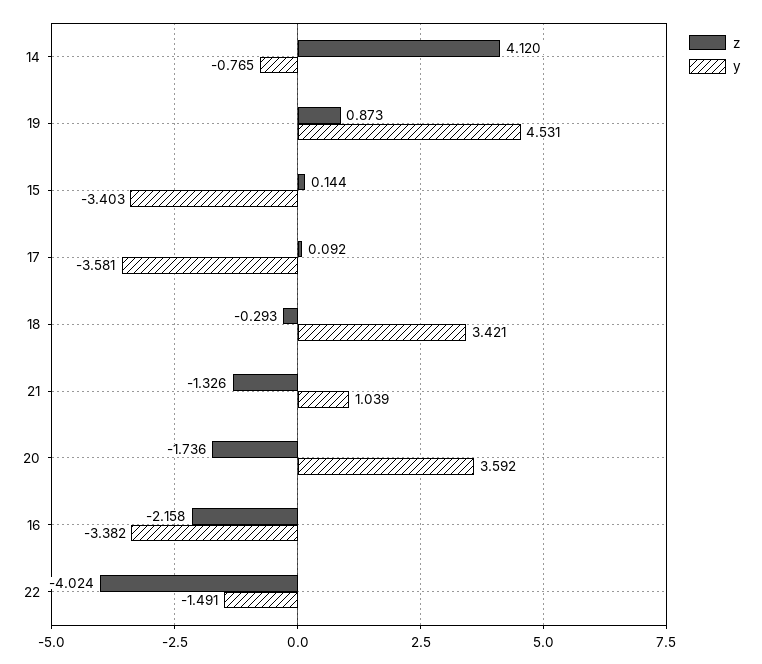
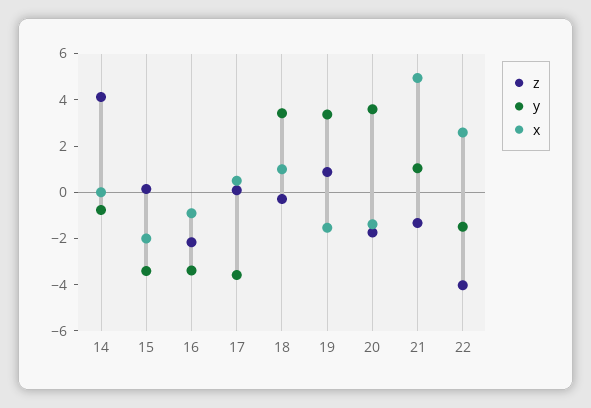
  {
    "z": {
      "14": 4.12,
      "19": 0.873,
      "15": 0.144,
      "17": 0.092,
      "18": -0.293,
      "21": -1.326,
      "20": -1.736,
      "16": -2.158,
      "22": -4.024
    },
    "y": {
      "14": -0.765,
-     "19": 4.531,
+     "19": 3.5,
      "15": -3.403,
      "17": -3.581,
      "18": 3.421,
      "21": 1.039,
      "20": 3.592,
      "16": -3.382,
      "22": -1.491
-   }
+   },
+   "x": {
+     "14": 0,
+     "15": -2,
+     "16": -1,
+     "17": 0.5,
+     "18": 1,
+     "19": -1.5,
+     "20": -1.5,
+     "21": 5,
+     "22": 2.5
+   }
  }

